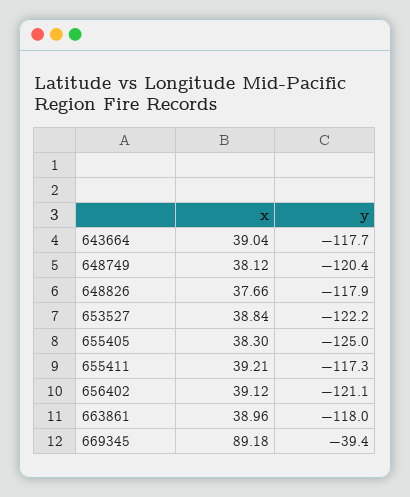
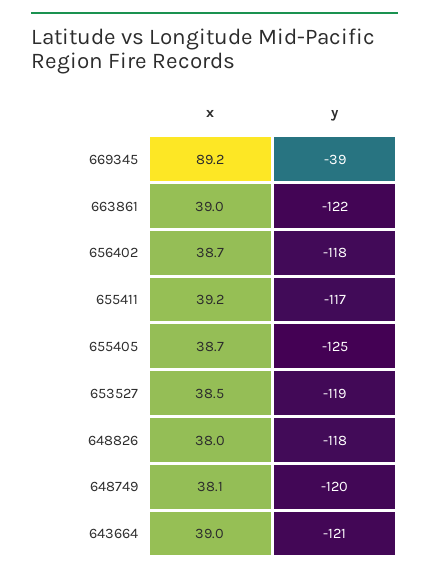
  {
    "x": {
      "643664": 39.04,
      "648749": 38.12,
-     "648826": 37.66,
+     "648826": 38,
-     "653527": 38.84,
+     "653527": 38.5,
-     "655405": 38.3,
+     "655405": 38.7,
      "655411": 39.21,
-     "656402": 39.12,
+     "656402": 38.7,
      "663861": 38.96,
      "669345": 89.18
    },
    "y": {
-     "643664": -117.7,
+     "643664": -121,
      "648749": -120.4,
      "648826": -117.9,
-     "653527": -122.2,
+     "653527": -119,
      "655405": -125,
      "655411": -117.3,
-     "656402": -121.1,
+     "656402": -118,
-     "663861": -118,
+     "663861": -122,
      "669345": -39.4
    }
  }

